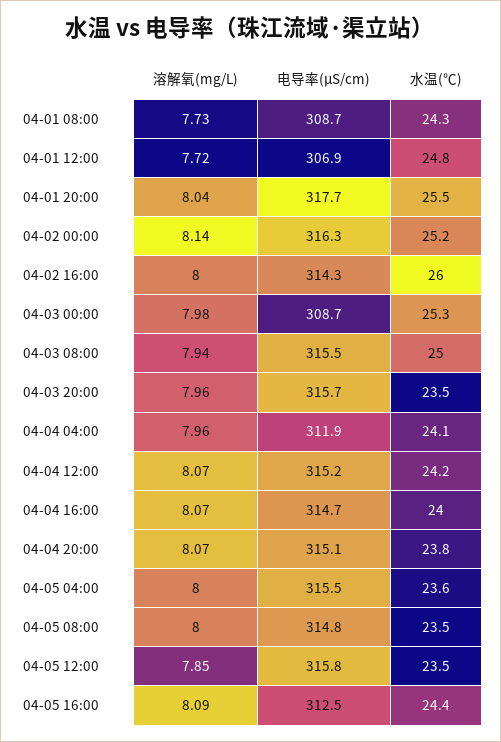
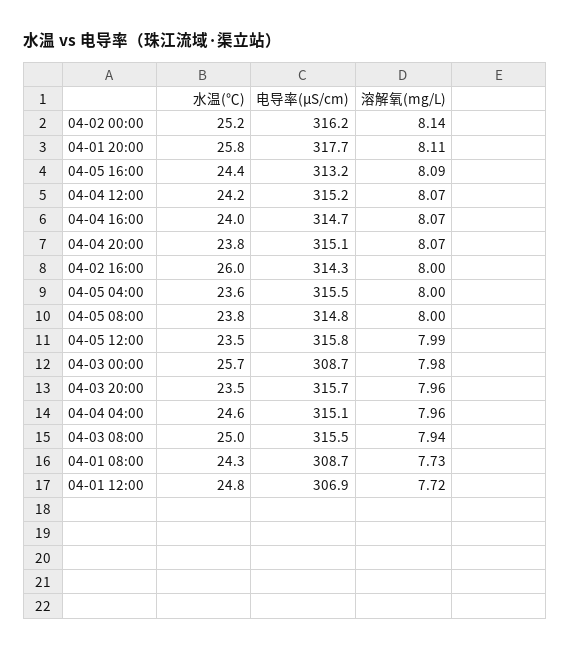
  {
    "溶解氧(mg/L)": {
      "04-01 08:00": 7.73,
      "04-01 12:00": 7.72,
-     "04-01 20:00": 8.04,
+     "04-01 20:00": 8.11,
      "04-02 00:00": 8.14,
      "04-02 16:00": 8,
      "04-03 00:00": 7.98,
      "04-03 08:00": 7.94,
      "04-03 20:00": 7.96,
      "04-04 04:00": 7.96,
      "04-04 12:00": 8.07,
      "04-04 16:00": 8.07,
      "04-04 20:00": 8.07,
      "04-05 04:00": 8,
      "04-05 08:00": 8,
-     "04-05 12:00": 7.85,
+     "04-05 12:00": 7.99,
      "04-05 16:00": 8.09
    },
    "电导率(μS/cm)": {
      "04-01 08:00": 308.7,
      "04-01 12:00": 306.9,
      "04-01 20:00": 317.7,
-     "04-02 00:00": 316.3,
+     "04-02 00:00": 316.2,
      "04-02 16:00": 314.3,
      "04-03 00:00": 308.7,
      "04-03 08:00": 315.5,
      "04-03 20:00": 315.7,
-     "04-04 04:00": 311.9,
+     "04-04 04:00": 315.1,
      "04-04 12:00": 315.2,
      "04-04 16:00": 314.7,
      "04-04 20:00": 315.1,
      "04-05 04:00": 315.5,
      "04-05 08:00": 314.8,
      "04-05 12:00": 315.8,
-     "04-05 16:00": 312.5
+     "04-05 16:00": 313.2
    },
    "水温(℃)": {
      "04-01 08:00": 24.3,
      "04-01 12:00": 24.8,
-     "04-01 20:00": 25.5,
+     "04-01 20:00": 25.8,
      "04-02 00:00": 25.2,
      "04-02 16:00": 26,
-     "04-03 00:00": 25.3,
+     "04-03 00:00": 25.7,
      "04-03 08:00": 25,
      "04-03 20:00": 23.5,
-     "04-04 04:00": 24.1,
+     "04-04 04:00": 24.6,
      "04-04 12:00": 24.2,
      "04-04 16:00": 24,
      "04-04 20:00": 23.8,
      "04-05 04:00": 23.6,
-     "04-05 08:00": 23.5,
+     "04-05 08:00": 23.8,
      "04-05 12:00": 23.5,
      "04-05 16:00": 24.4
    }
  }

